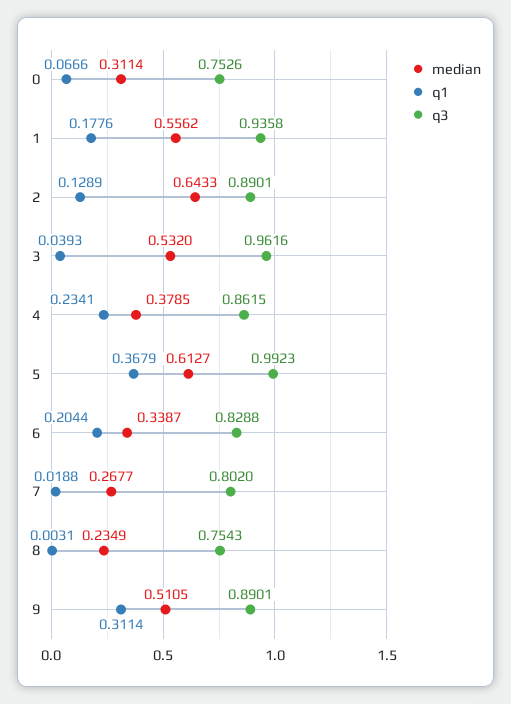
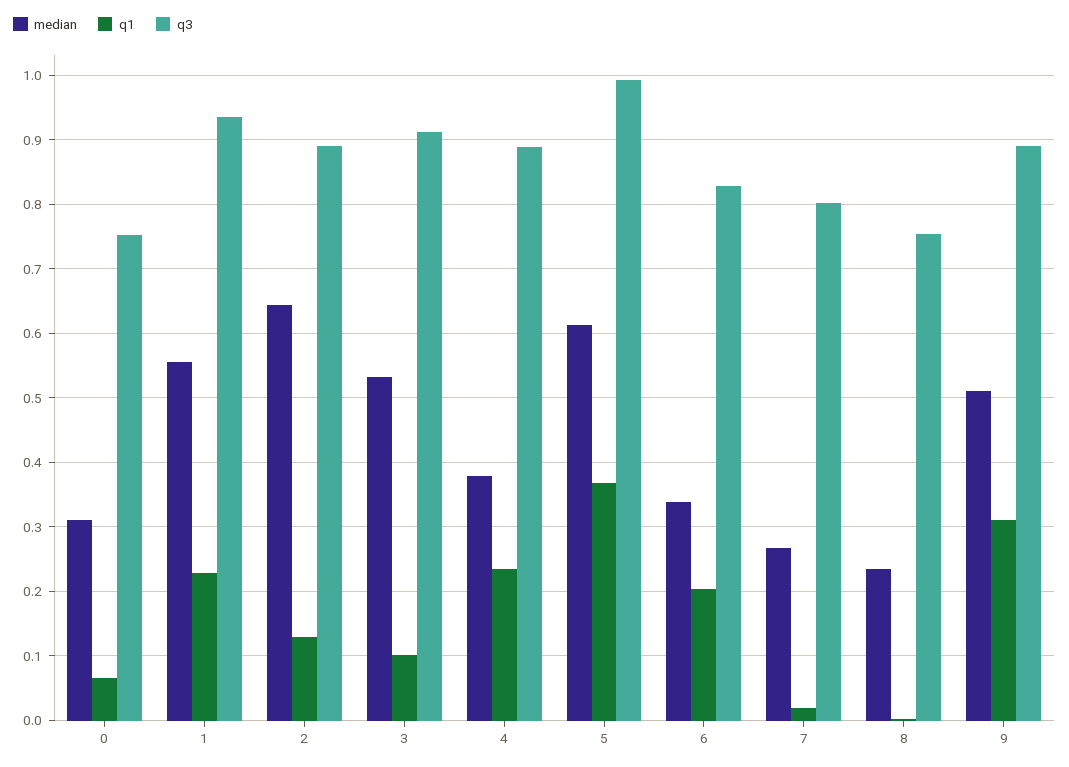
  {
    "median": {
      "0": 0.3114,
      "1": 0.5562,
      "2": 0.6433,
      "3": 0.532,
      "4": 0.3785,
      "5": 0.6127,
      "6": 0.3387,
      "7": 0.2677,
      "8": 0.2349,
      "9": 0.5105
    },
    "q1": {
      "0": 0.0666,
-     "1": 0.1776,
+     "1": 0.23,
      "2": 0.1289,
-     "3": 0.0393,
+     "3": 0.1,
      "4": 0.2341,
      "5": 0.3679,
      "6": 0.2044,
      "7": 0.0188,
      "8": 0.0031,
      "9": 0.3114
    },
    "q3": {
      "0": 0.7526,
      "1": 0.9358,
      "2": 0.8901,
-     "3": 0.9616,
+     "3": 0.91,
-     "4": 0.8615,
+     "4": 0.89,
      "5": 0.9923,
      "6": 0.8288,
      "7": 0.802,
      "8": 0.7543,
      "9": 0.8901
    }
  }

